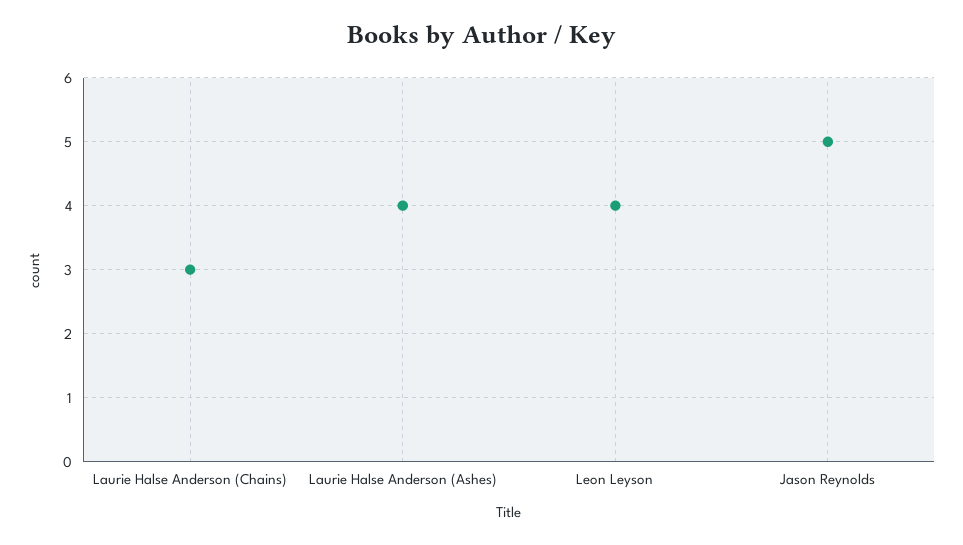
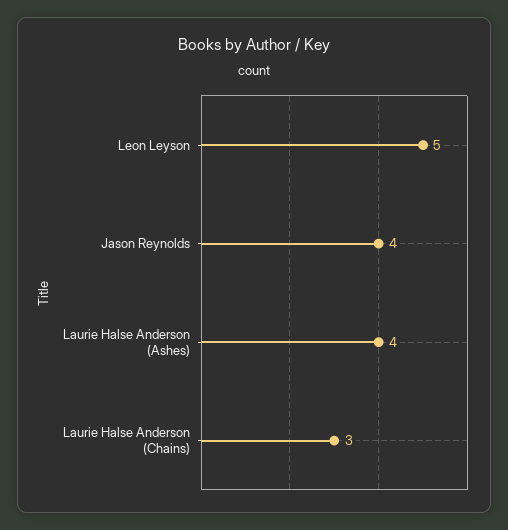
  {
    "Laurie Halse Anderson (Chains)": 3,
    "Laurie Halse Anderson (Ashes)": 4,
-   "Leon Leyson": 4,
+   "Leon Leyson": 5,
-   "Jason Reynolds": 5
+   "Jason Reynolds": 4
  }

